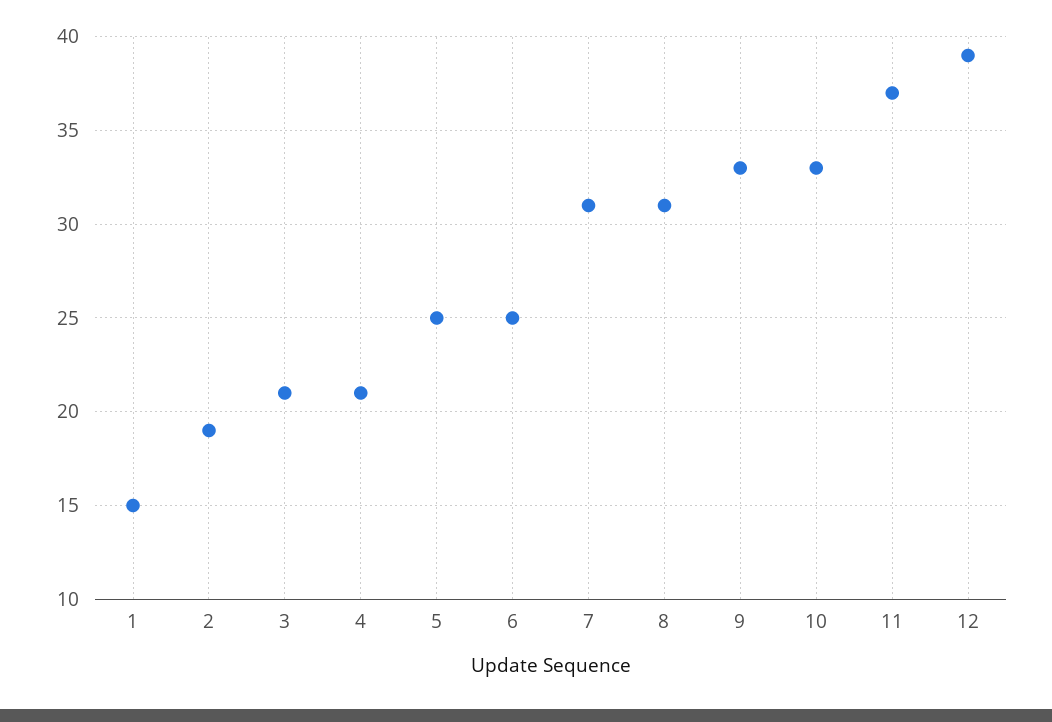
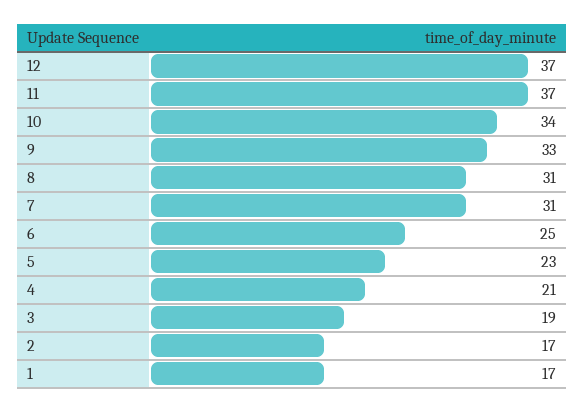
  {
-   "1": 15,
+   "1": 17,
-   "2": 19,
+   "2": 17,
-   "3": 21,
+   "3": 19,
    "4": 21,
-   "5": 25,
+   "5": 23,
    "6": 25,
    "7": 31,
    "8": 31,
    "9": 33,
-   "10": 33,
+   "10": 34,
    "11": 37,
-   "12": 39
+   "12": 37
  }

